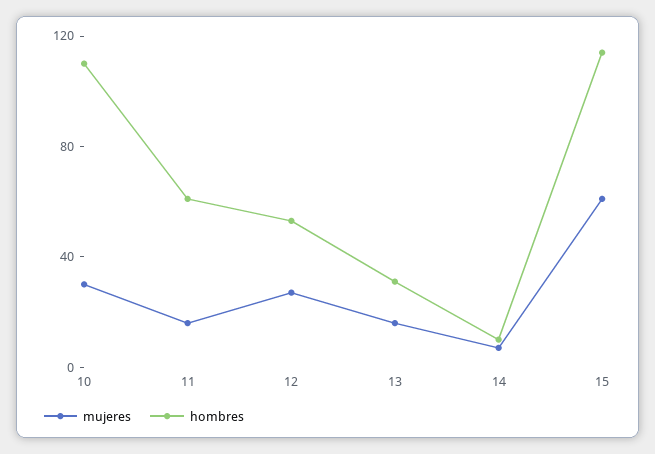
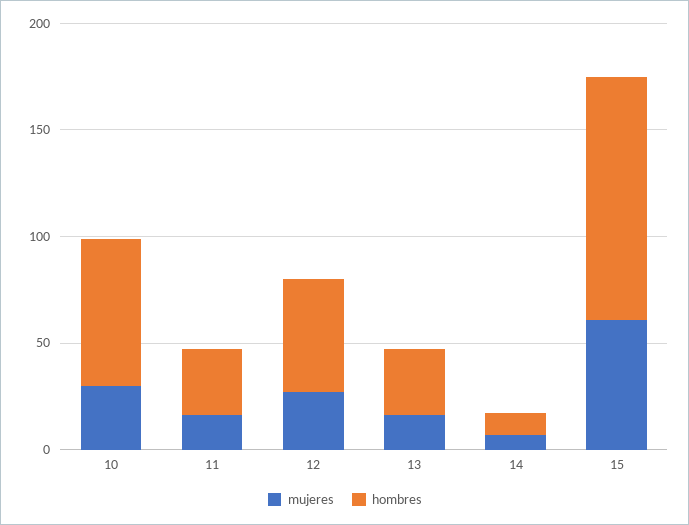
  {
    "mujeres": {
      "10": 30,
      "11": 20,
      "12": 30,
      "13": 20,
      "14": 10,
      "15": 60
    },
    "hombres": {
-     "10": 110,
+     "10": 70,
-     "11": 60,
+     "11": 30,
      "12": 50,
      "13": 30,
      "14": 10,
      "15": 110
    }
  }

